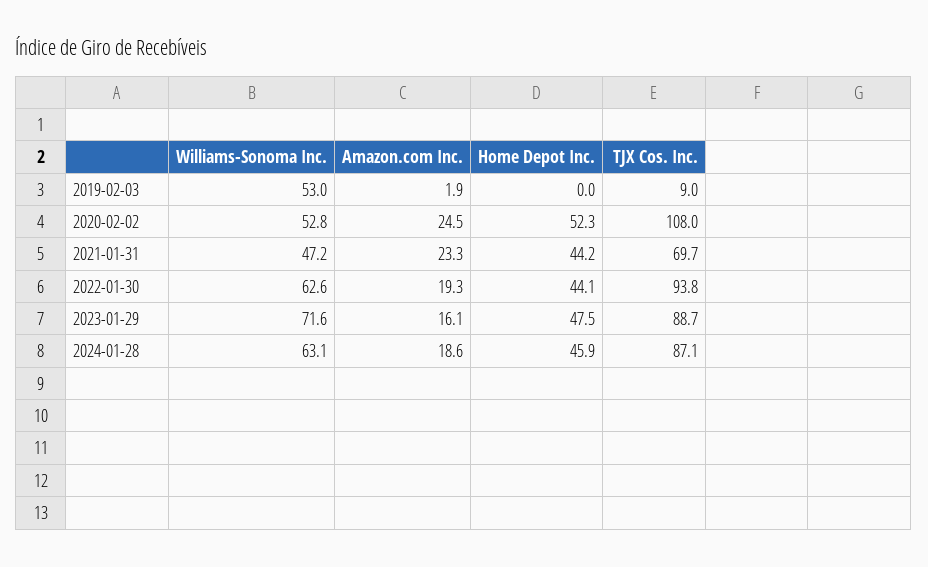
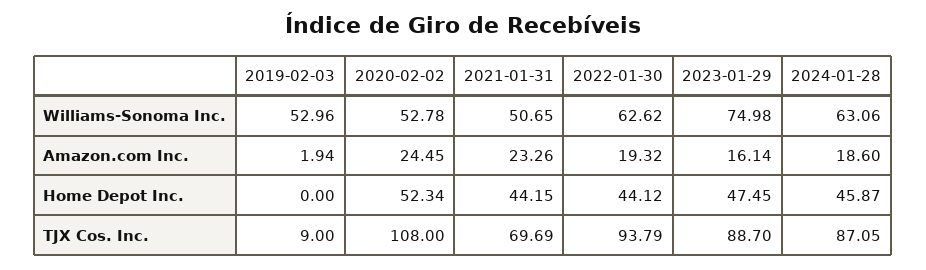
  {
    "Williams-Sonoma Inc.": {
      "2019-02-03": 52.96,
      "2020-02-02": 52.78,
-     "2021-01-31": 47.2,
+     "2021-01-31": 50.65,
      "2022-01-30": 62.62,
-     "2023-01-29": 71.6,
+     "2023-01-29": 74.98,
      "2024-01-28": 63.06
    },
    "Amazon.com Inc.": {
      "2019-02-03": 1.94,
      "2020-02-02": 24.45,
      "2021-01-31": 23.26,
      "2022-01-30": 19.32,
      "2023-01-29": 16.14,
      "2024-01-28": 18.6
    },
    "Home Depot Inc.": {
      "2019-02-03": 0,
      "2020-02-02": 52.34,
      "2021-01-31": 44.15,
      "2022-01-30": 44.12,
      "2023-01-29": 47.45,
      "2024-01-28": 45.87
    },
    "TJX Cos. Inc.": {
      "2019-02-03": 9,
      "2020-02-02": 108,
      "2021-01-31": 69.69,
      "2022-01-30": 93.79,
      "2023-01-29": 88.7,
      "2024-01-28": 87.05
    }
  }

